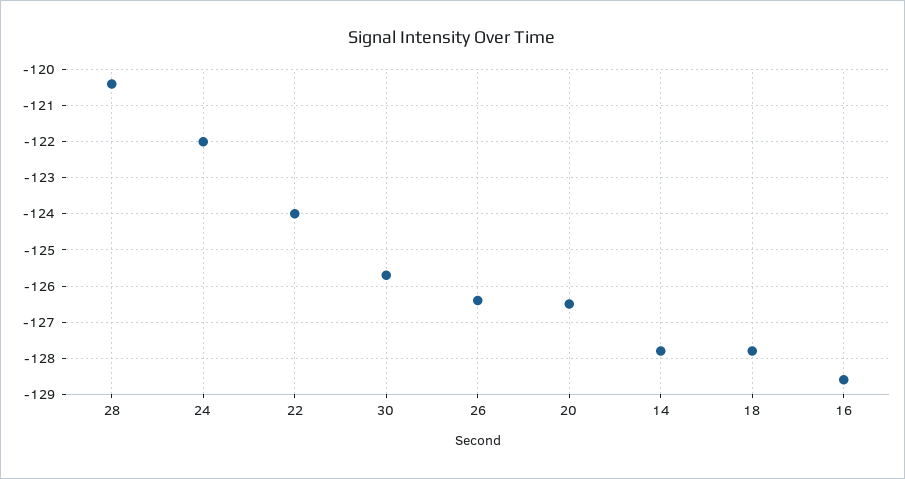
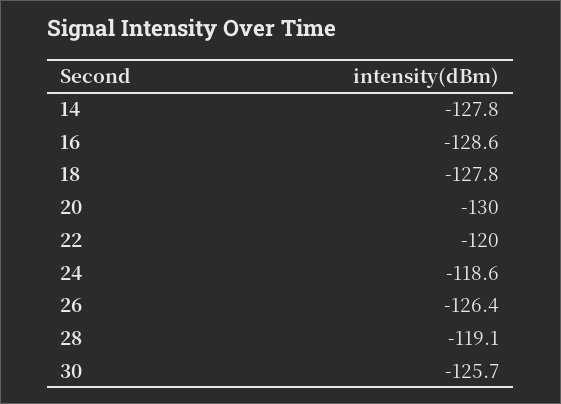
  {
-   "28": -120.5,
+   "28": -119.1,
-   "24": -122,
+   "24": -118.6,
-   "22": -124,
+   "22": -120,
    "30": -125.7,
    "26": -126.4,
-   "20": -126.5,
+   "20": -130,
    "14": -127.8,
    "18": -127.8,
    "16": -128.6
  }

